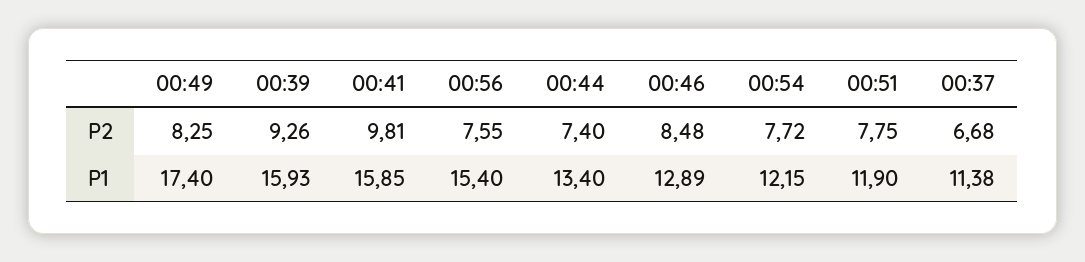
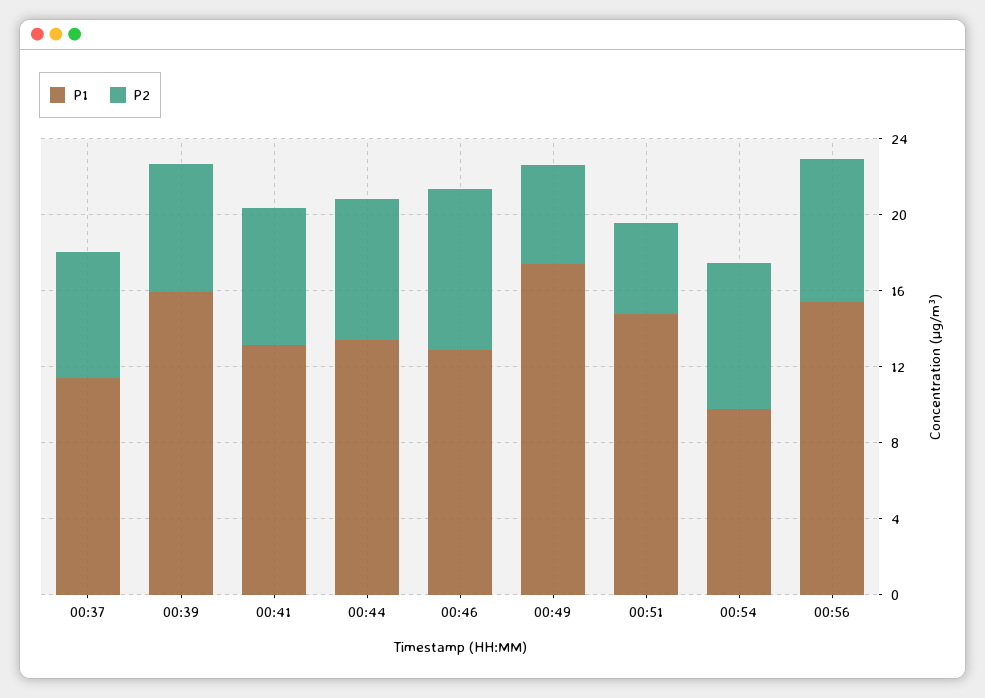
  {
    "P2": {
-     "00:49": 8.25,
+     "00:49": 5,
-     "00:39": 9.26,
+     "00:39": 7,
-     "00:41": 9.81,
+     "00:41": 7,
      "00:56": 7.55,
      "00:44": 7.4,
      "00:46": 8.48,
      "00:54": 7.72,
-     "00:51": 7.75,
+     "00:51": 5,
      "00:37": 6.68
    },
    "P1": {
      "00:49": 17.4,
      "00:39": 15.93,
-     "00:41": 15.85,
+     "00:41": 13,
      "00:56": 15.4,
      "00:44": 13.4,
      "00:46": 12.89,
-     "00:54": 12.15,
+     "00:54": 10,
-     "00:51": 11.9,
+     "00:51": 15,
      "00:37": 11.38
    }
  }

